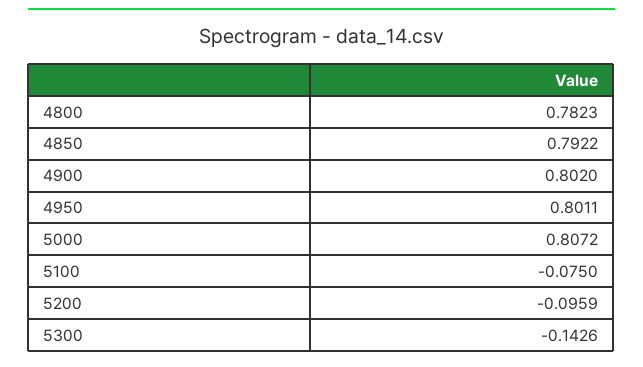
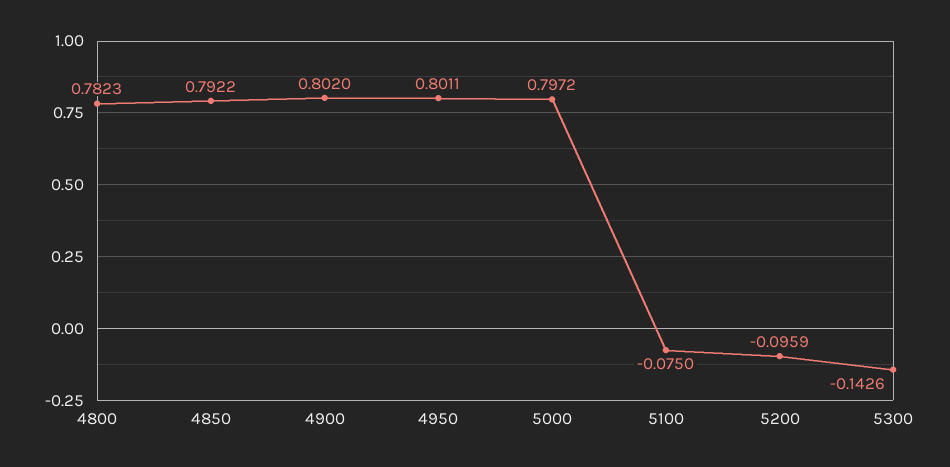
  {
    "4800": 0.7823,
    "4850": 0.7922,
    "4900": 0.802,
    "4950": 0.8011,
-   "5000": 0.8072,
+   "5000": 0.7972,
    "5100": -0.075,
    "5200": -0.0959,
    "5300": -0.1426
  }

